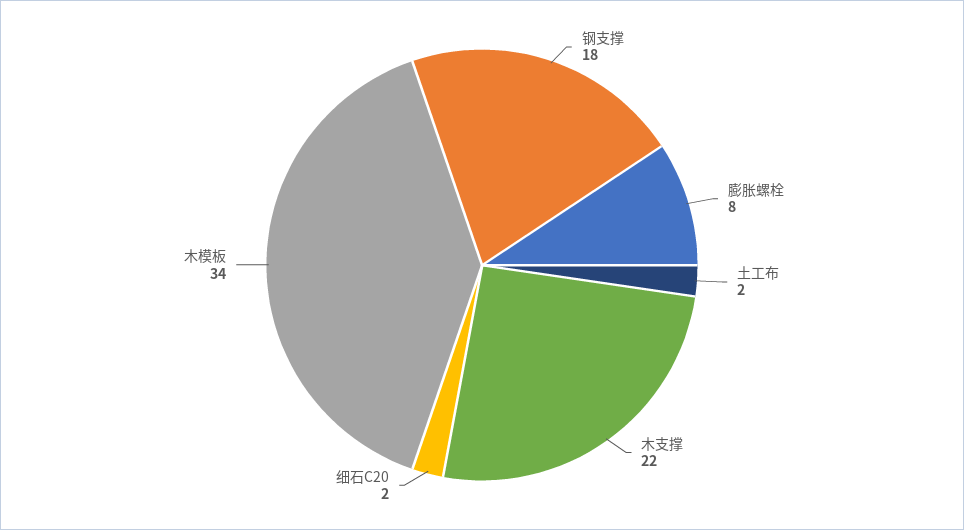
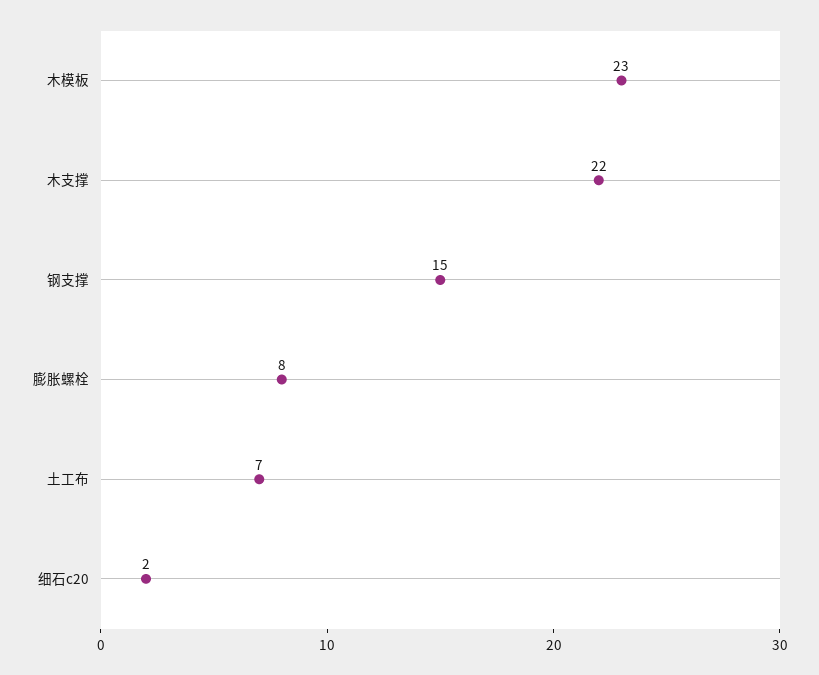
  {
-   "钢支撑": 18,
+   "钢支撑": 15,
    "膨胀螺栓": 8,
-   "土工布": 2,
+   "土工布": 7,
    "木支撑": 22,
    "细石C20": 2,
-   "木模板": 34
+   "木模板": 23
  }

